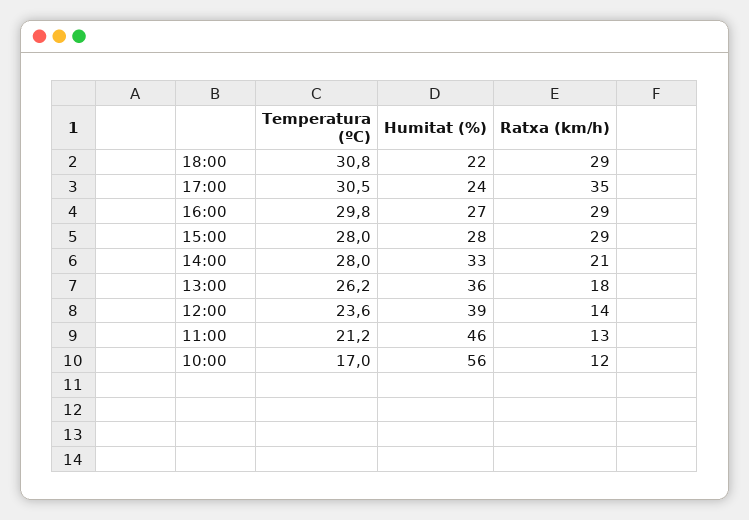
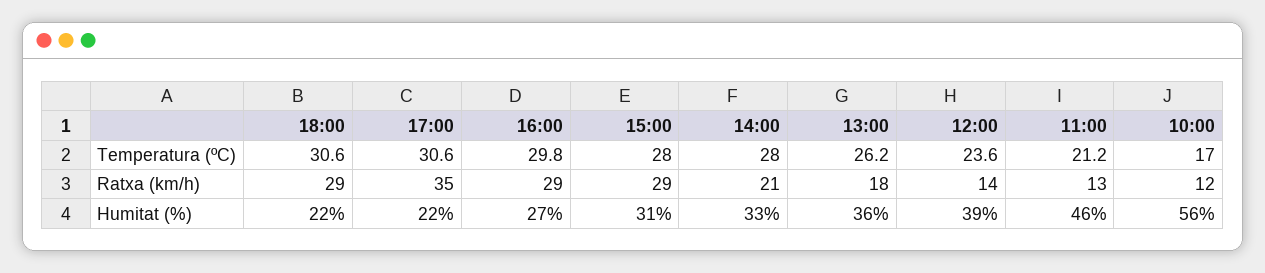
  {
    "Temperatura (ºC)": {
-     "18:00": 30.8,
+     "18:00": 30.6,
-     "17:00": 30.5,
+     "17:00": 30.6,
      "16:00": 29.8,
      "15:00": 28,
      "14:00": 28,
      "13:00": 26.2,
      "12:00": 23.6,
      "11:00": 21.2,
      "10:00": 17
    },
    "Humitat (%)": {
      "18:00": 22,
-     "17:00": 24,
+     "17:00": 22,
      "16:00": 27,
-     "15:00": 28,
+     "15:00": 31,
      "14:00": 33,
      "13:00": 36,
      "12:00": 39,
      "11:00": 46,
      "10:00": 56
    },
    "Ratxa (km/h)": {
      "18:00": 29,
      "17:00": 35,
      "16:00": 29,
      "15:00": 29,
      "14:00": 21,
      "13:00": 18,
      "12:00": 14,
      "11:00": 13,
      "10:00": 12
    }
  }

